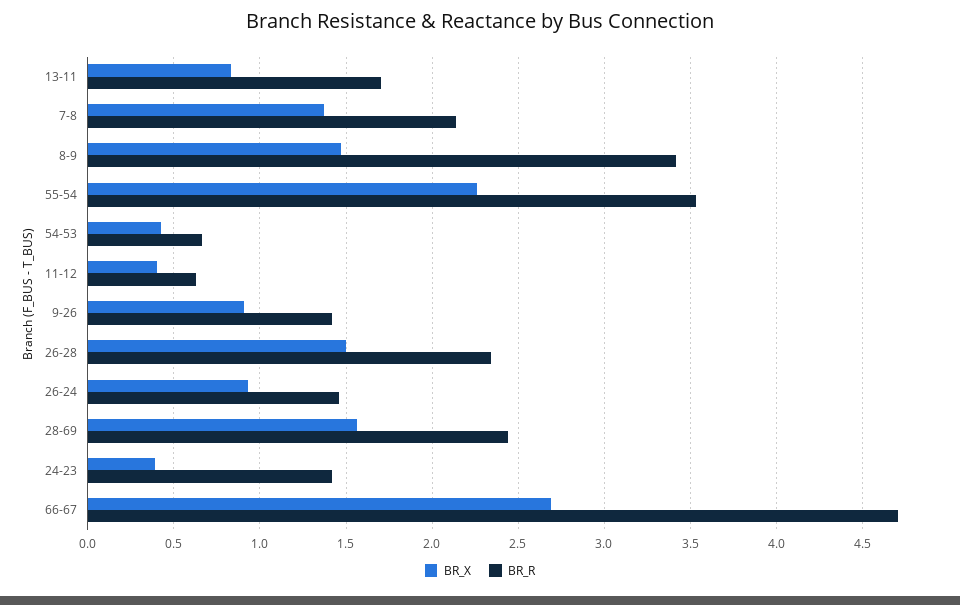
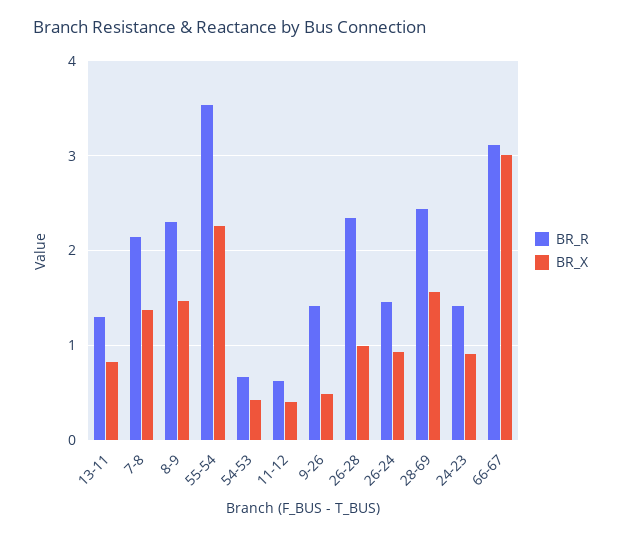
  {
    "BR_X": {
      "13-11": 0.85,
      "7-8": 1.35,
      "8-9": 1.45,
      "55-54": 2.25,
      "54-53": 0.45,
      "11-12": 0.4,
-     "9-26": 0.9,
+     "9-26": 0.5,
-     "26-28": 1.5,
+     "26-28": 1,
      "26-24": 0.95,
      "28-69": 1.55,
-     "24-23": 0.4,
+     "24-23": 0.9,
-     "66-67": 2.7
+     "66-67": 3
    },
    "BR_R": {
-     "13-11": 1.7,
+     "13-11": 1.3,
      "7-8": 2.15,
-     "8-9": 3.4,
+     "8-9": 2.3,
      "55-54": 3.55,
      "54-53": 0.65,
      "11-12": 0.65,
      "9-26": 1.4,
      "26-28": 2.35,
      "26-24": 1.45,
      "28-69": 2.45,
      "24-23": 1.4,
-     "66-67": 4.7
+     "66-67": 3.1
    }
  }

